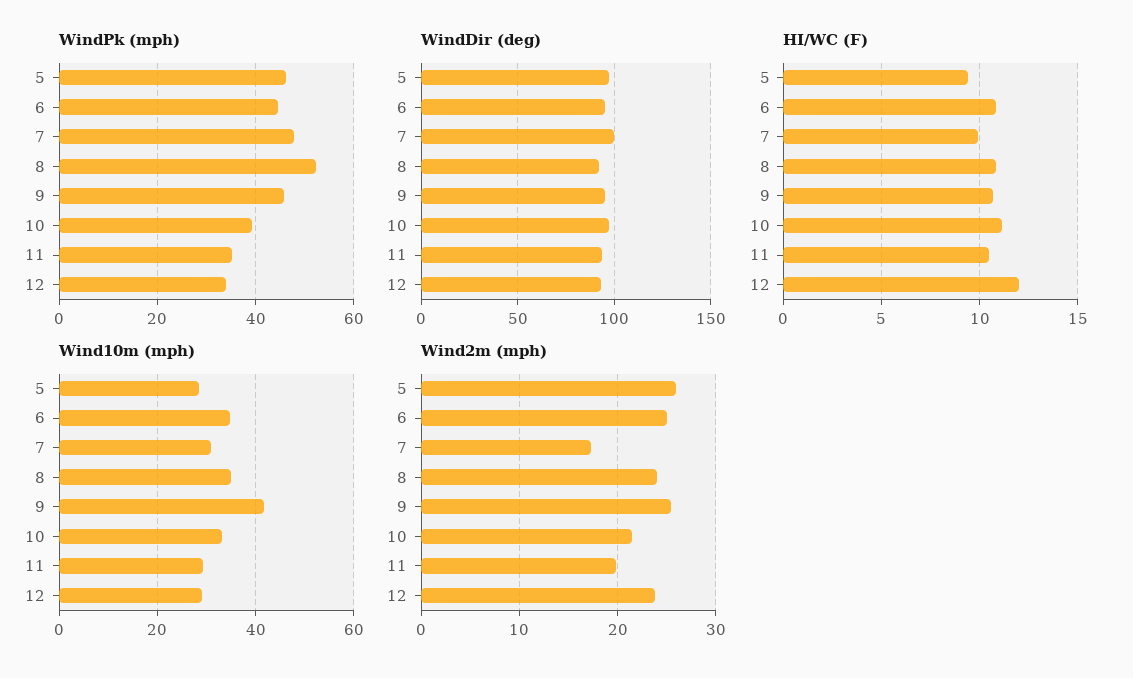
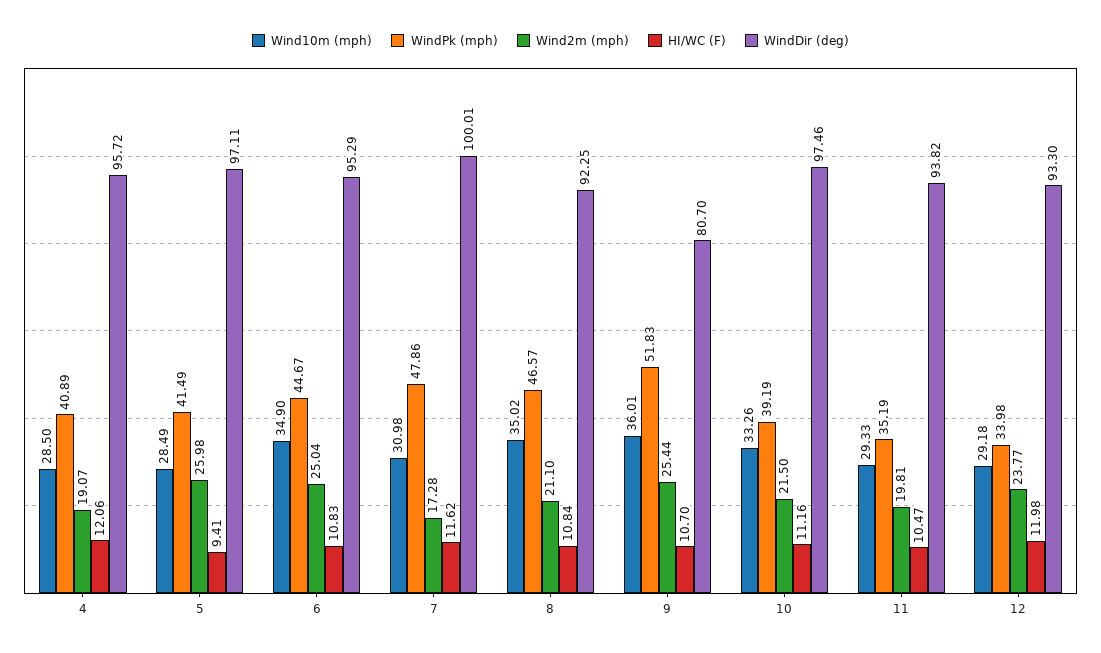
  {
    "WindPk (mph)": {
-     "5": 46,
+     "5": 41.49,
      "6": 44.67,
      "7": 47.86,
-     "8": 52,
+     "8": 46.57,
-     "9": 46,
+     "9": 51.83,
      "10": 39.19,
      "11": 35.19,
-     "12": 33.98
+     "12": 33.98,
+     "4": 40.89
    },
    "WindDir (deg)": {
      "5": 97.11,
      "6": 95.29,
      "7": 100.01,
      "8": 92.25,
-     "9": 95,
+     "9": 80.7,
      "10": 97.46,
      "11": 93.82,
-     "12": 93.3
+     "12": 93.3,
+     "4": 95.72
    },
    "HI/WC (F)": {
      "5": 9.41,
      "6": 10.83,
-     "7": 10,
+     "7": 11.62,
      "8": 10.84,
      "9": 10.7,
      "10": 11.16,
      "11": 10.47,
-     "12": 11.98
+     "12": 11.98,
+     "4": 12.06
    },
    "Wind10m (mph)": {
      "5": 28.49,
      "6": 34.9,
      "7": 30.98,
      "8": 35.02,
-     "9": 42,
+     "9": 36.01,
      "10": 33.26,
      "11": 29.33,
-     "12": 29.18
+     "12": 29.18,
+     "4": 28.5
    },
    "Wind2m (mph)": {
      "5": 25.98,
      "6": 25.04,
      "7": 17.28,
-     "8": 24,
+     "8": 21.1,
      "9": 25.44,
      "10": 21.5,
      "11": 19.81,
-     "12": 23.77
+     "12": 23.77,
+     "4": 19.07
    }
  }

